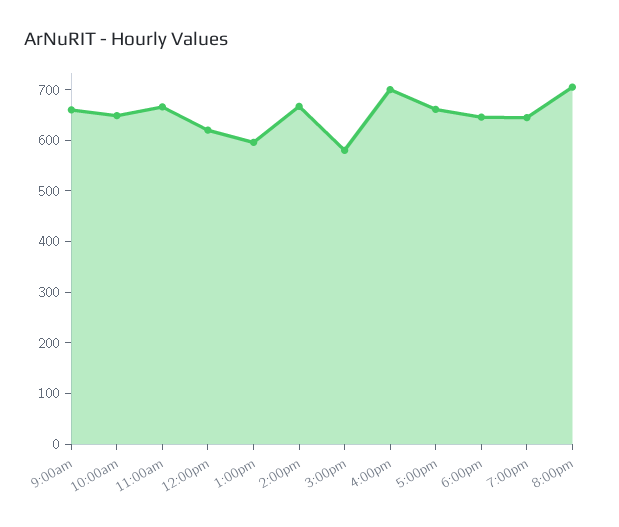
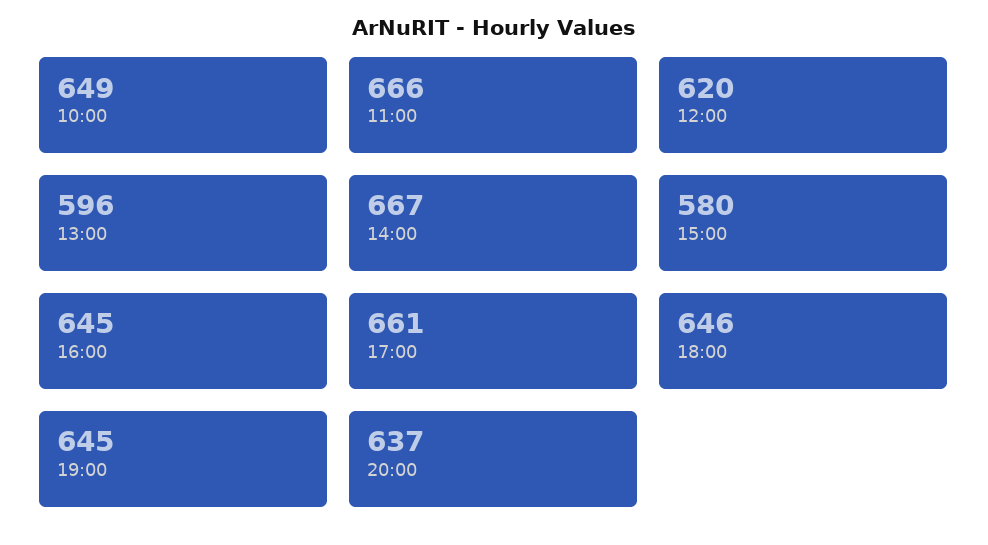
  {
-   "9:00am": 660,
    "10:00am": 649,
    "11:00am": 666,
    "12:00pm": 620,
    "1:00pm": 596,
    "2:00pm": 667,
    "3:00pm": 580,
-   "4:00pm": 700,
+   "4:00pm": 645,
    "5:00pm": 661,
    "6:00pm": 646,
    "7:00pm": 645,
-   "8:00pm": 700
+   "8:00pm": 637
  }

